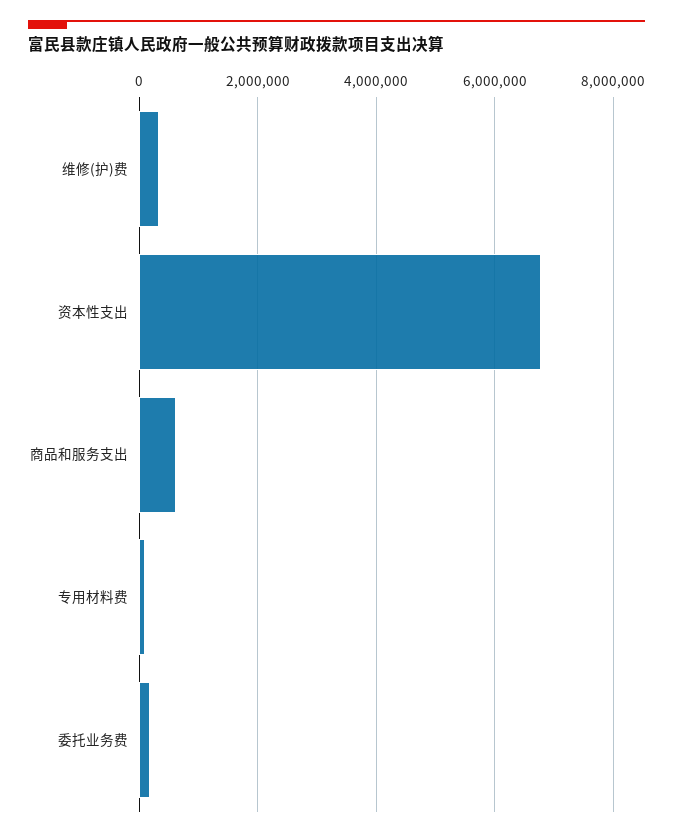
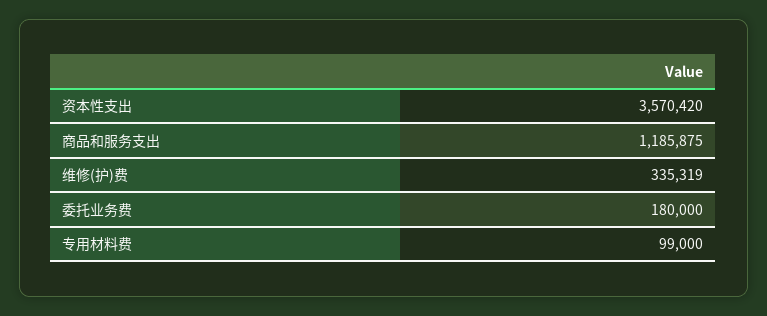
  {
    "维修(护)费": 335319,
-   "资本性支出": 6800000,
+   "资本性支出": 3570420,
-   "商品和服务支出": 600000,
+   "商品和服务支出": 1185875,
    "专用材料费": 99000,
    "委托业务费": 180000
  }

